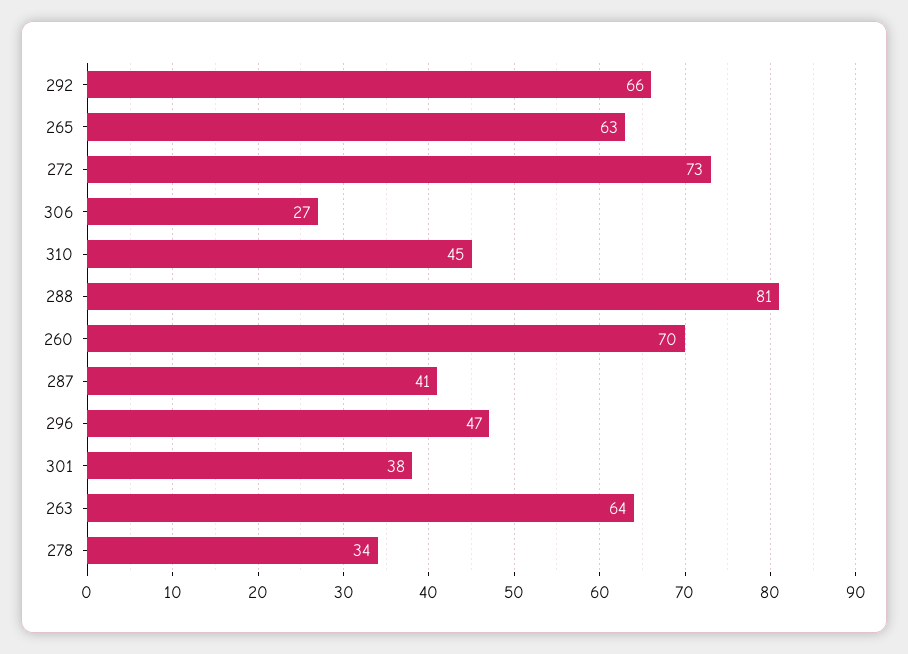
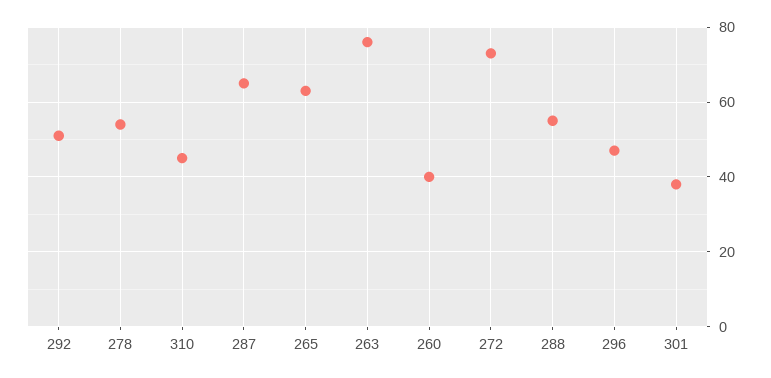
  {
-   "292": 66,
+   "292": 50,
    "265": 63,
    "272": 73,
-   "306": 27,
    "310": 45,
-   "288": 81,
+   "288": 55,
-   "260": 70,
+   "260": 40,
-   "287": 41,
+   "287": 65,
    "296": 47,
    "301": 38,
-   "263": 64,
+   "263": 75,
-   "278": 34
+   "278": 55
  }

